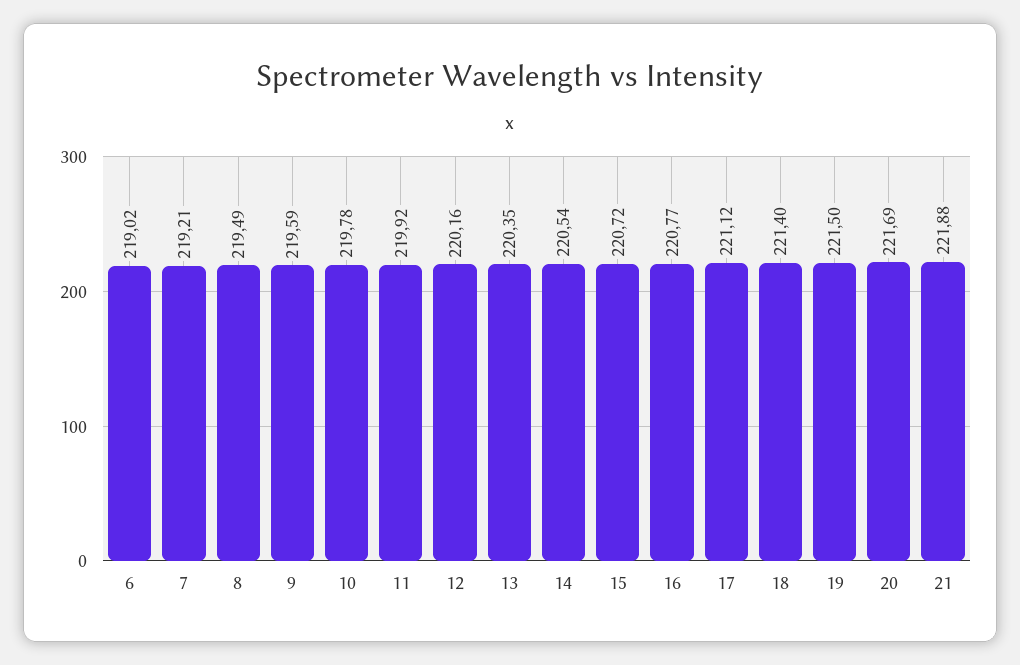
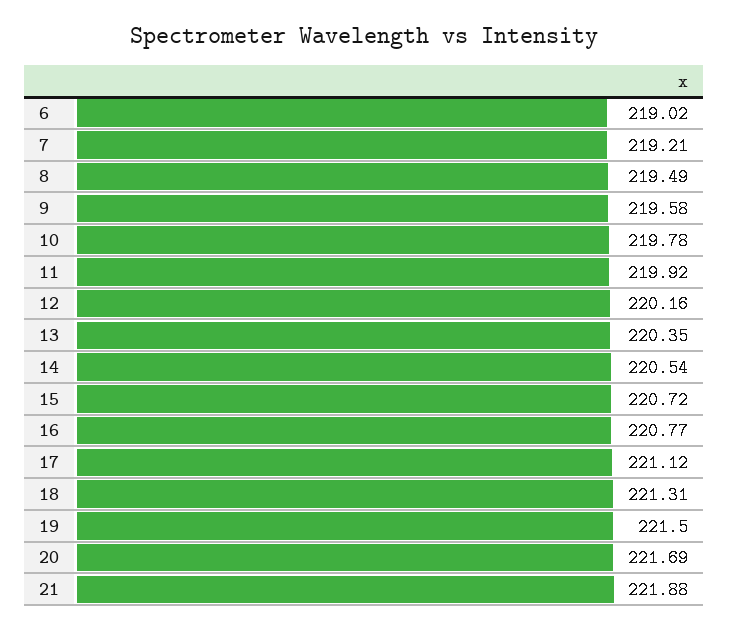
  {
    "6": 219.02,
    "7": 219.21,
    "8": 219.49,
-   "9": 219.59,
+   "9": 219.58,
    "10": 219.78,
    "11": 219.92,
    "12": 220.16,
    "13": 220.35,
    "14": 220.54,
    "15": 220.72,
    "16": 220.77,
    "17": 221.12,
-   "18": 221.4,
+   "18": 221.31,
    "19": 221.5,
    "20": 221.69,
    "21": 221.88
  }

